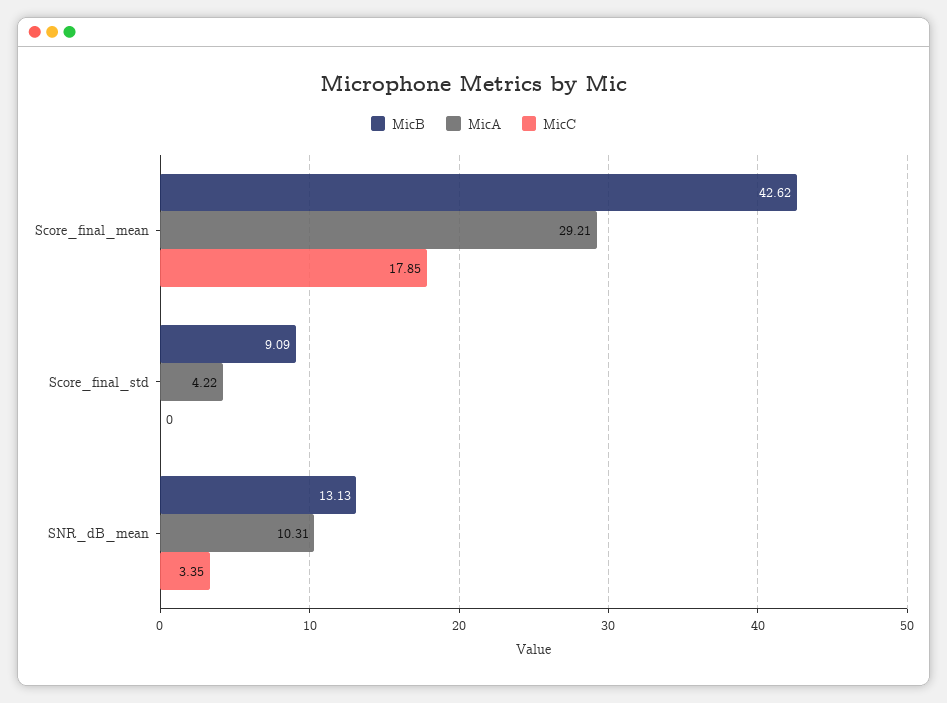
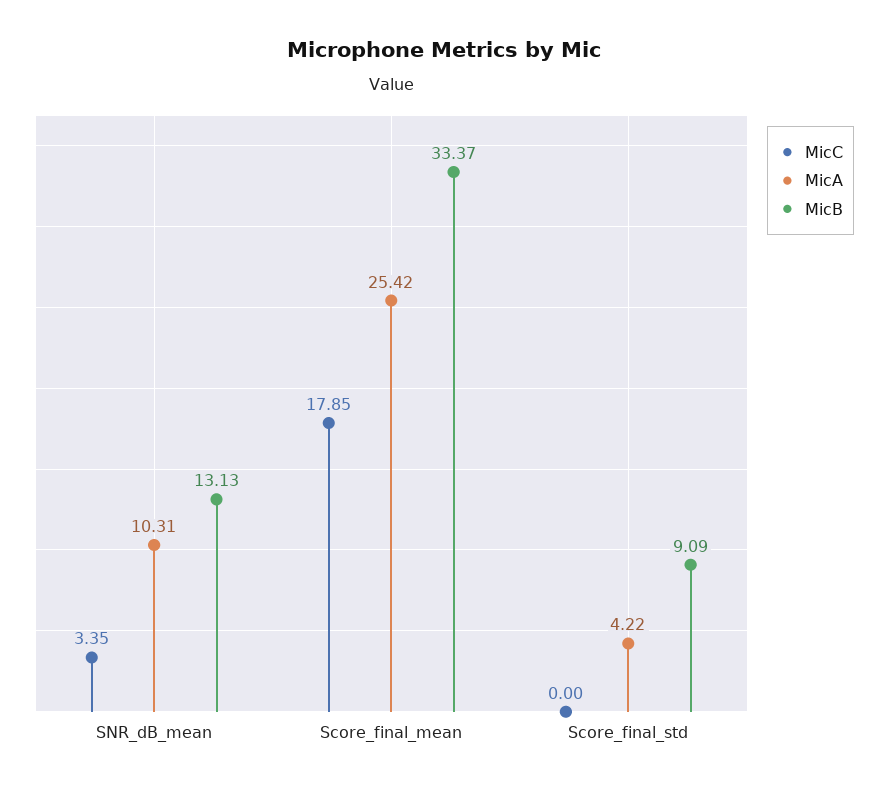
  {
    "MicB": {
-     "Score_final_mean": 42.62,
+     "Score_final_mean": 33.37,
      "Score_final_std": 9.09,
      "SNR_dB_mean": 13.13
    },
    "MicA": {
-     "Score_final_mean": 29.21,
+     "Score_final_mean": 25.42,
      "Score_final_std": 4.22,
      "SNR_dB_mean": 10.31
    },
    "MicC": {
      "Score_final_mean": 17.85,
      "Score_final_std": 0,
      "SNR_dB_mean": 3.35
    }
  }

